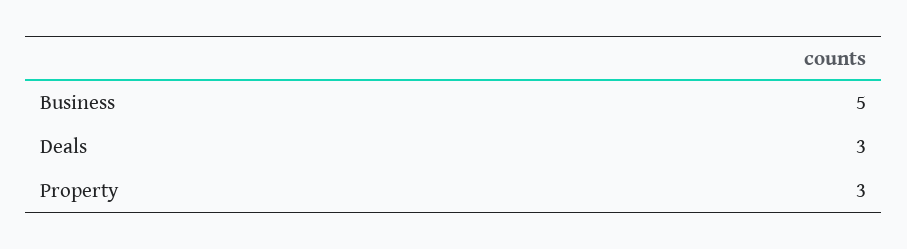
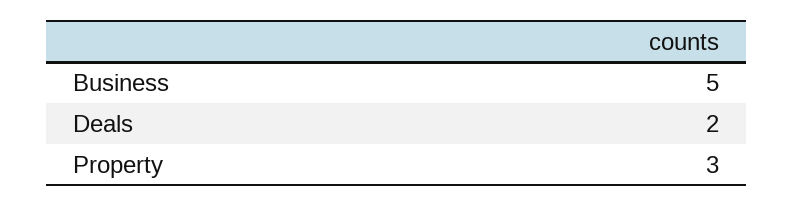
  {
    "Business": 5,
-   "Deals": 3,
+   "Deals": 2,
    "Property": 3
  }

